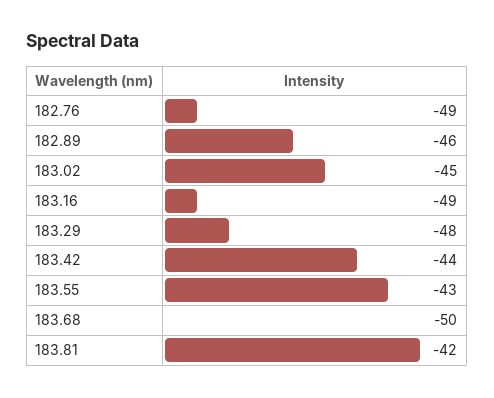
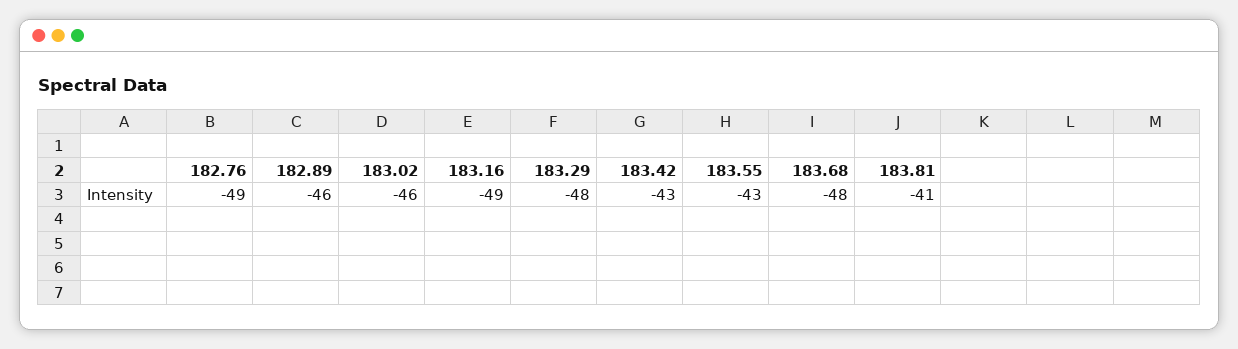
  {
    "182.76": -49,
    "182.89": -46,
-   "183.02": -45,
+   "183.02": -46,
    "183.16": -49,
    "183.29": -48,
-   "183.42": -44,
+   "183.42": -43,
    "183.55": -43,
-   "183.68": -50,
+   "183.68": -48,
-   "183.81": -42
+   "183.81": -41
  }

